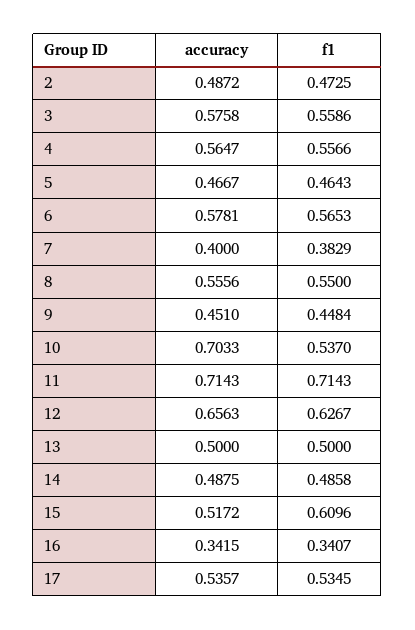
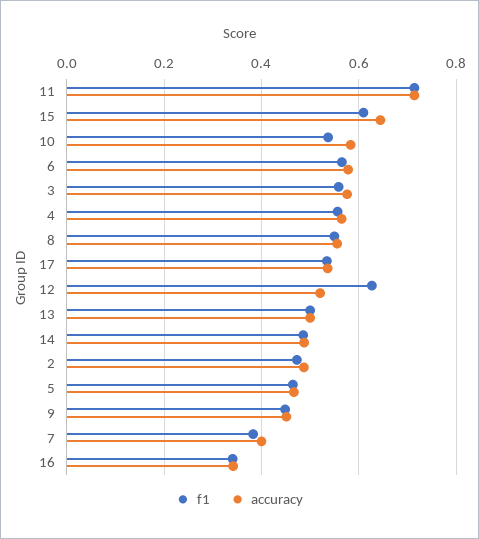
  {
    "accuracy": {
      "2": 0.4872,
      "3": 0.5758,
      "4": 0.5647,
      "5": 0.4667,
      "6": 0.5781,
      "7": 0.4,
      "8": 0.5556,
      "9": 0.451,
-     "10": 0.7033,
+     "10": 0.58,
      "11": 0.7143,
-     "12": 0.6563,
+     "12": 0.52,
      "13": 0.5,
      "14": 0.4875,
-     "15": 0.5172,
+     "15": 0.64,
      "16": 0.3415,
      "17": 0.5357
    },
    "f1": {
      "2": 0.4725,
      "3": 0.5586,
      "4": 0.5566,
      "5": 0.4643,
      "6": 0.5653,
      "7": 0.3829,
      "8": 0.55,
      "9": 0.4484,
      "10": 0.537,
      "11": 0.7143,
      "12": 0.6267,
      "13": 0.5,
      "14": 0.4858,
      "15": 0.6096,
      "16": 0.3407,
      "17": 0.5345
    }
  }

